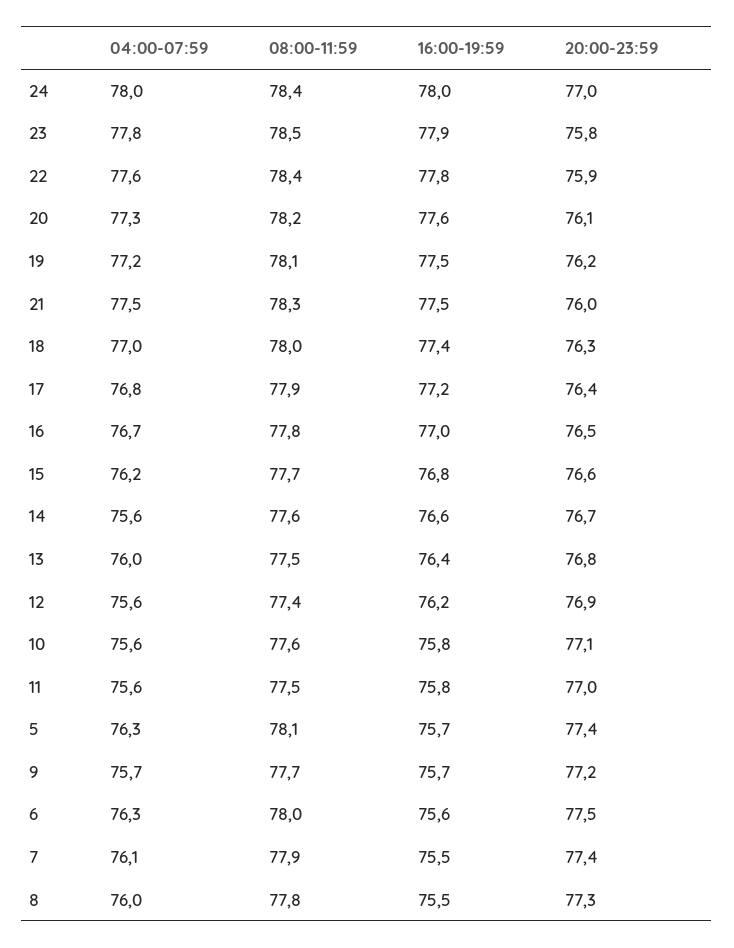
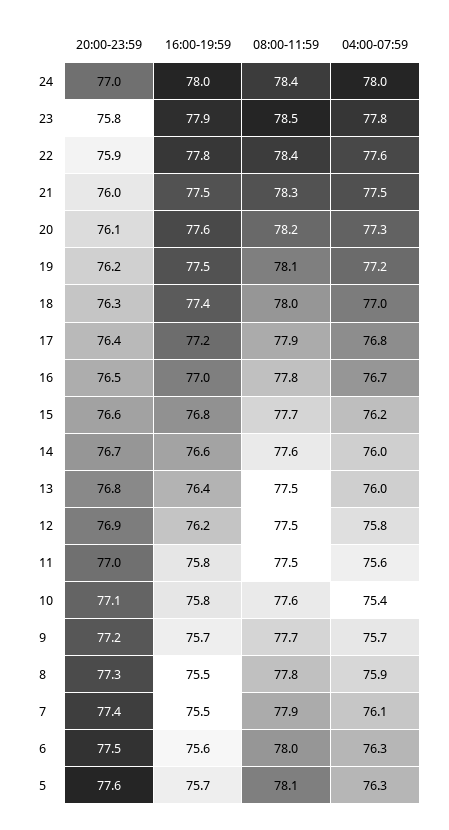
  {
    "04:00-07:59": {
      "24": 78,
      "23": 77.8,
      "22": 77.6,
      "20": 77.3,
      "19": 77.2,
      "21": 77.5,
      "18": 77,
      "17": 76.8,
      "16": 76.7,
      "15": 76.2,
-     "14": 75.6,
+     "14": 76,
      "13": 76,
-     "12": 75.6,
+     "12": 75.8,
-     "10": 75.6,
+     "10": 75.4,
      "11": 75.6,
      "5": 76.3,
      "9": 75.7,
      "6": 76.3,
      "7": 76.1,
-     "8": 76
+     "8": 75.9
    },
    "08:00-11:59": {
      "24": 78.4,
      "23": 78.5,
      "22": 78.4,
      "20": 78.2,
      "19": 78.1,
      "21": 78.3,
      "18": 78,
      "17": 77.9,
      "16": 77.8,
      "15": 77.7,
      "14": 77.6,
      "13": 77.5,
-     "12": 77.4,
+     "12": 77.5,
      "10": 77.6,
      "11": 77.5,
      "5": 78.1,
      "9": 77.7,
      "6": 78,
      "7": 77.9,
      "8": 77.8
    },
    "16:00-19:59": {
      "24": 78,
      "23": 77.9,
      "22": 77.8,
      "20": 77.6,
      "19": 77.5,
      "21": 77.5,
      "18": 77.4,
      "17": 77.2,
      "16": 77,
      "15": 76.8,
      "14": 76.6,
      "13": 76.4,
      "12": 76.2,
      "10": 75.8,
      "11": 75.8,
      "5": 75.7,
      "9": 75.7,
      "6": 75.6,
      "7": 75.5,
      "8": 75.5
    },
    "20:00-23:59": {
      "24": 77,
      "23": 75.8,
      "22": 75.9,
      "20": 76.1,
      "19": 76.2,
      "21": 76,
      "18": 76.3,
      "17": 76.4,
      "16": 76.5,
      "15": 76.6,
      "14": 76.7,
      "13": 76.8,
      "12": 76.9,
      "10": 77.1,
      "11": 77,
-     "5": 77.4,
+     "5": 77.6,
      "9": 77.2,
      "6": 77.5,
      "7": 77.4,
      "8": 77.3
    }
  }

